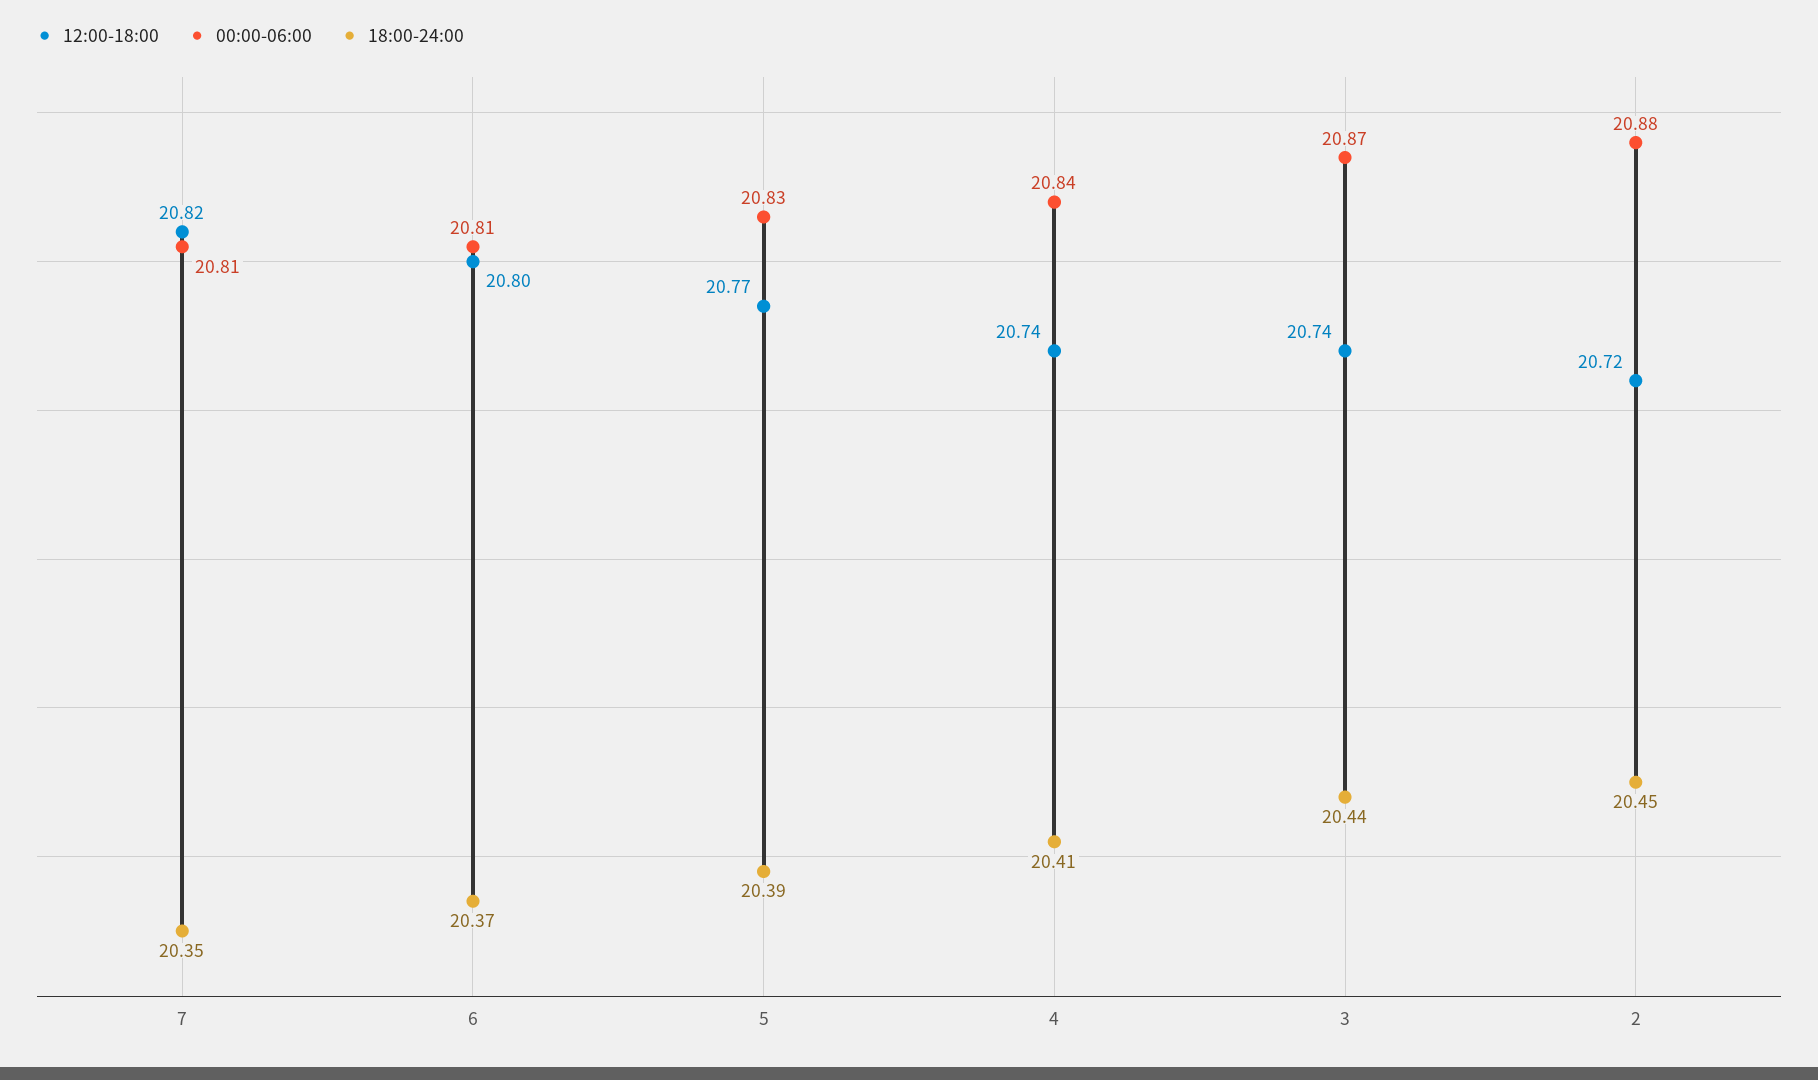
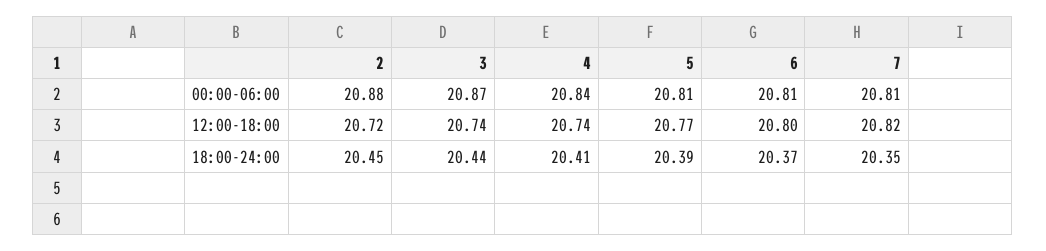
  {
    "12:00-18:00": {
      "7": 20.82,
      "6": 20.8,
      "5": 20.77,
      "4": 20.74,
      "3": 20.74,
      "2": 20.72
    },
    "00:00-06:00": {
      "7": 20.81,
      "6": 20.81,
-     "5": 20.83,
+     "5": 20.81,
      "4": 20.84,
      "3": 20.87,
      "2": 20.88
    },
    "18:00-24:00": {
      "7": 20.35,
      "6": 20.37,
      "5": 20.39,
      "4": 20.41,
      "3": 20.44,
      "2": 20.45
    }
  }

